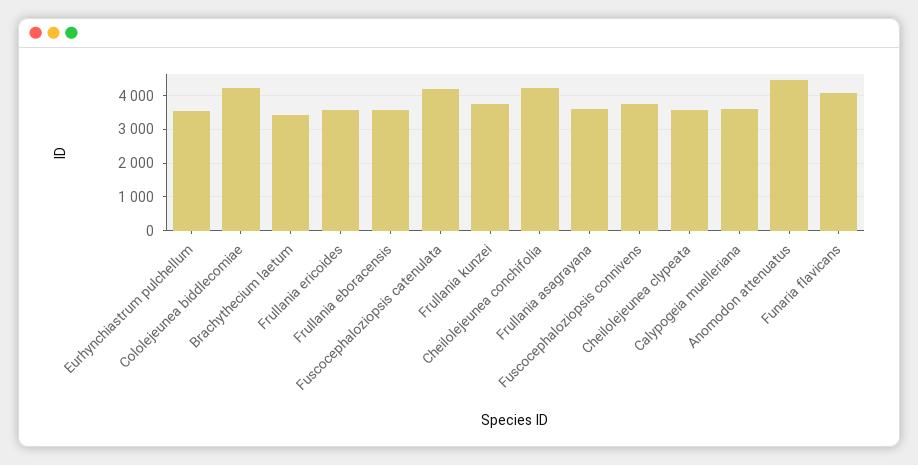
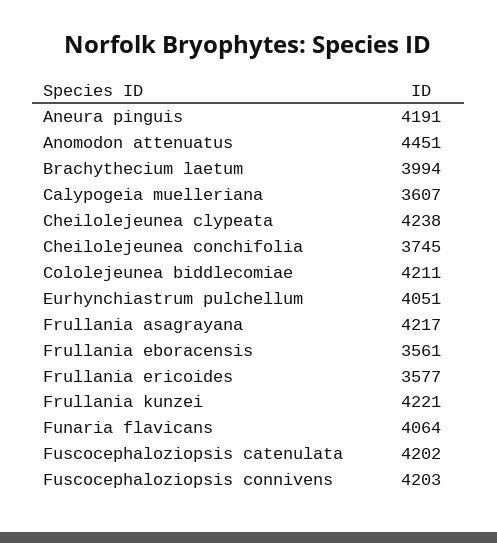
  {
-   "Eurhynchiastrum pulchellum": 3600,
+   "Eurhynchiastrum pulchellum": 4051,
    "Cololejeunea biddlecomiae": 4211,
-   "Brachythecium laetum": 3400,
+   "Brachythecium laetum": 3994,
    "Frullania ericoides": 3577,
    "Frullania eboracensis": 3561,
    "Fuscocephaloziopsis catenulata": 4202,
-   "Frullania kunzei": 3800,
+   "Frullania kunzei": 4221,
-   "Cheilolejeunea conchifolia": 4200,
+   "Cheilolejeunea conchifolia": 3745,
-   "Frullania asagrayana": 3600,
+   "Frullania asagrayana": 4217,
-   "Fuscocephaloziopsis connivens": 3800,
+   "Fuscocephaloziopsis connivens": 4203,
-   "Cheilolejeunea clypeata": 3600,
+   "Cheilolejeunea clypeata": 4238,
    "Calypogeia muelleriana": 3607,
    "Anomodon attenuatus": 4451,
-   "Funaria flavicans": 4064
+   "Funaria flavicans": 4064,
+   "Aneura pinguis": 4191
  }

